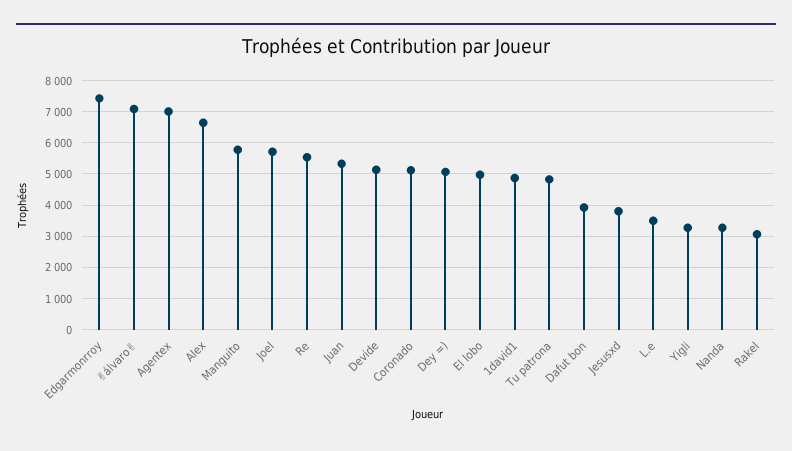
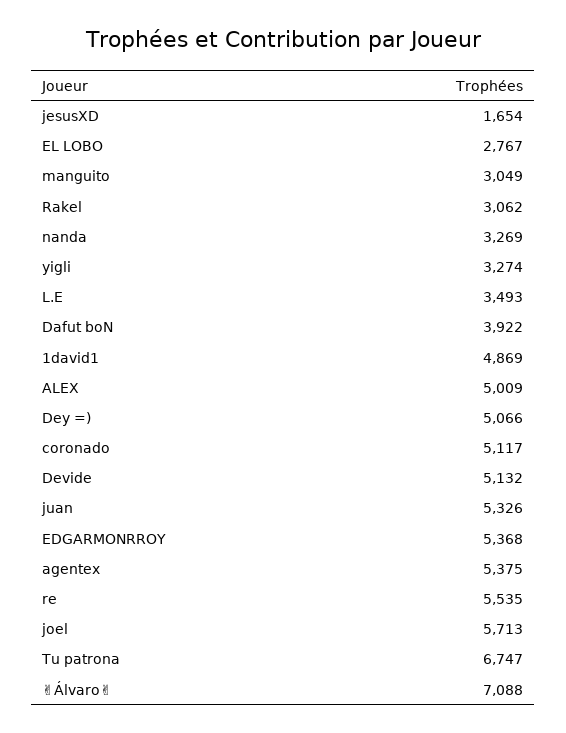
  {
-   "Edgarmonrroy": 7400,
+   "Edgarmonrroy": 5368,
    "✌álvaro✌": 7088,
-   "Agentex": 7000,
+   "Agentex": 5375,
-   "Alex": 6600,
+   "Alex": 5009,
-   "Manguito": 5800,
+   "Manguito": 3049,
    "Joel": 5713,
    "Re": 5535,
    "Juan": 5326,
    "Devide": 5132,
    "Coronado": 5117,
    "Dey =)": 5066,
-   "El lobo": 5000,
+   "El lobo": 2767,
    "1david1": 4869,
-   "Tu patrona": 4800,
+   "Tu patrona": 6747,
    "Dafut bon": 3922,
-   "Jesusxd": 3800,
+   "Jesusxd": 1654,
    "L.e": 3493,
    "Yigli": 3274,
    "Nanda": 3269,
    "Rakel": 3062
  }

